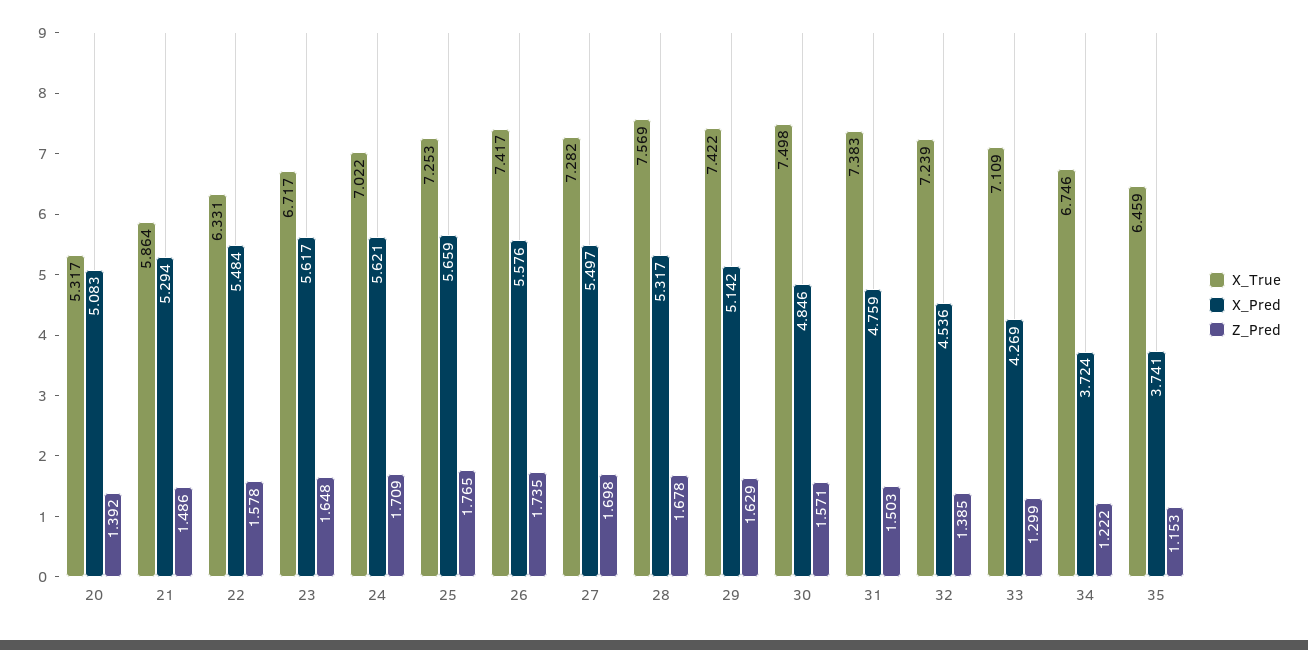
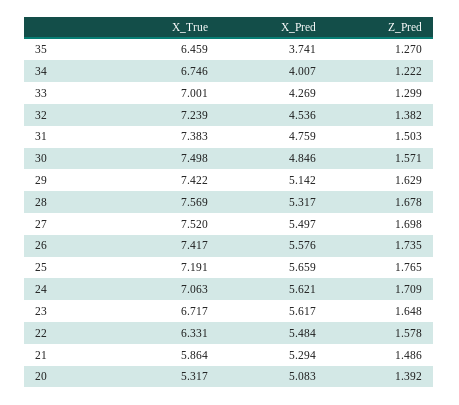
  {
    "X_True": {
      "20": 5.317,
      "21": 5.864,
      "22": 6.331,
      "23": 6.717,
-     "24": 7.022,
+     "24": 7.063,
-     "25": 7.253,
+     "25": 7.191,
      "26": 7.417,
-     "27": 7.282,
+     "27": 7.52,
      "28": 7.569,
      "29": 7.422,
      "30": 7.498,
      "31": 7.383,
      "32": 7.239,
-     "33": 7.109,
+     "33": 7.001,
      "34": 6.746,
      "35": 6.459
    },
    "X_Pred": {
      "20": 5.083,
      "21": 5.294,
      "22": 5.484,
      "23": 5.617,
      "24": 5.621,
      "25": 5.659,
      "26": 5.576,
      "27": 5.497,
      "28": 5.317,
      "29": 5.142,
      "30": 4.846,
      "31": 4.759,
      "32": 4.536,
      "33": 4.269,
-     "34": 3.724,
+     "34": 4.007,
      "35": 3.741
    },
    "Z_Pred": {
      "20": 1.392,
      "21": 1.486,
      "22": 1.578,
      "23": 1.648,
      "24": 1.709,
      "25": 1.765,
      "26": 1.735,
      "27": 1.698,
      "28": 1.678,
      "29": 1.629,
      "30": 1.571,
      "31": 1.503,
-     "32": 1.385,
+     "32": 1.382,
      "33": 1.299,
      "34": 1.222,
-     "35": 1.153
+     "35": 1.27
    }
  }

